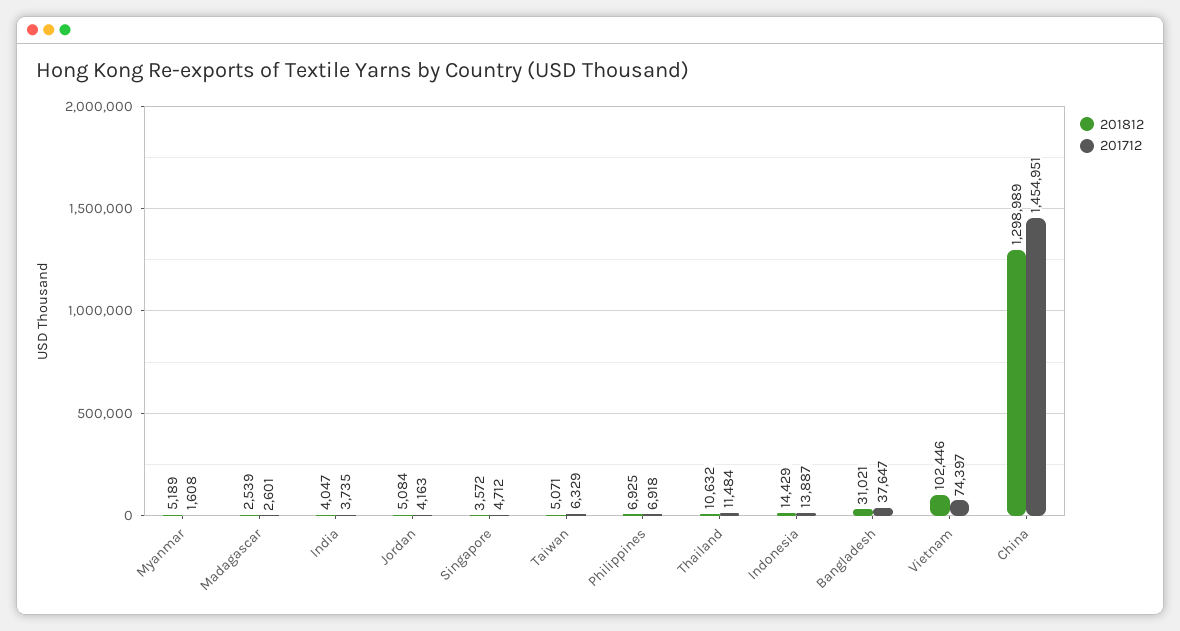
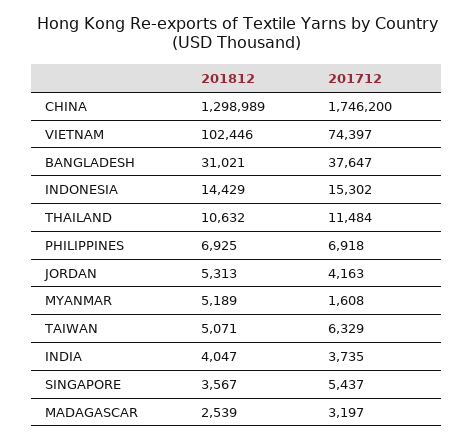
  {
    "201812": {
      "Myanmar": 5189,
      "Madagascar": 2539,
      "India": 4047,
-     "Jordan": 5084,
+     "Jordan": 5313,
-     "Singapore": 3572,
+     "Singapore": 3567,
      "Taiwan": 5071,
      "Philippines": 6925,
      "Thailand": 10632,
      "Indonesia": 14429,
      "Bangladesh": 31021,
      "Vietnam": 102446,
      "China": 1298989
    },
    "201712": {
      "Myanmar": 1608,
-     "Madagascar": 2601,
+     "Madagascar": 3197,
      "India": 3735,
      "Jordan": 4163,
-     "Singapore": 4712,
+     "Singapore": 5437,
      "Taiwan": 6329,
      "Philippines": 6918,
      "Thailand": 11484,
-     "Indonesia": 13887,
+     "Indonesia": 15302,
      "Bangladesh": 37647,
      "Vietnam": 74397,
-     "China": 1454951
+     "China": 1746200
    }
  }

